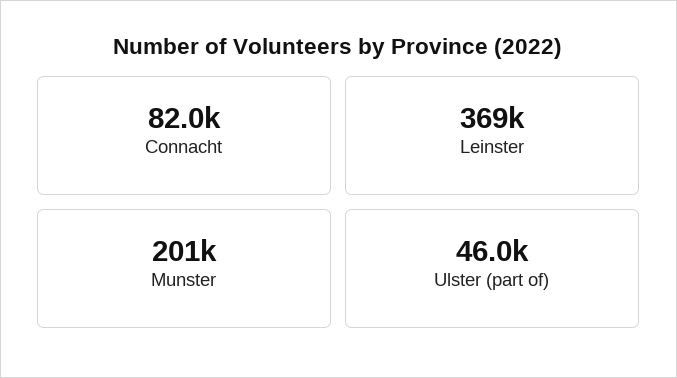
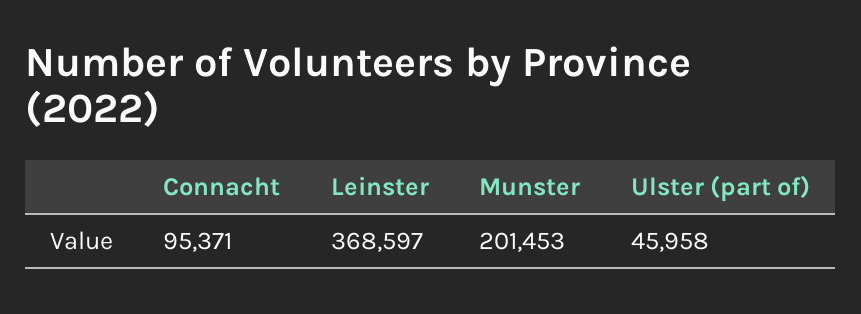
  {
-   "Connacht": 82000,
+   "Connacht": 95371,
    "Leinster": 368597,
    "Munster": 201453,
    "Ulster (part of)": 45958
  }

